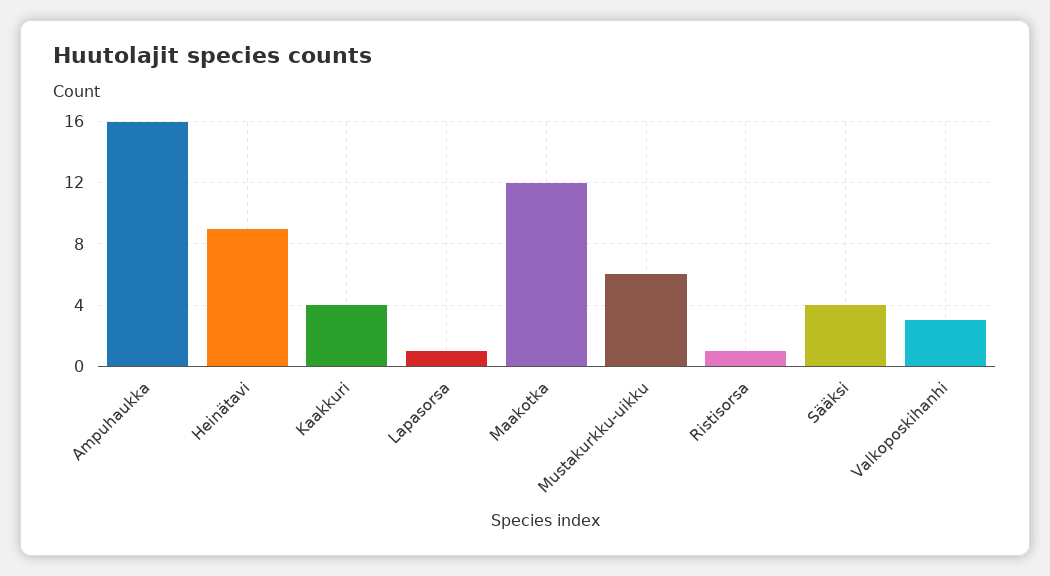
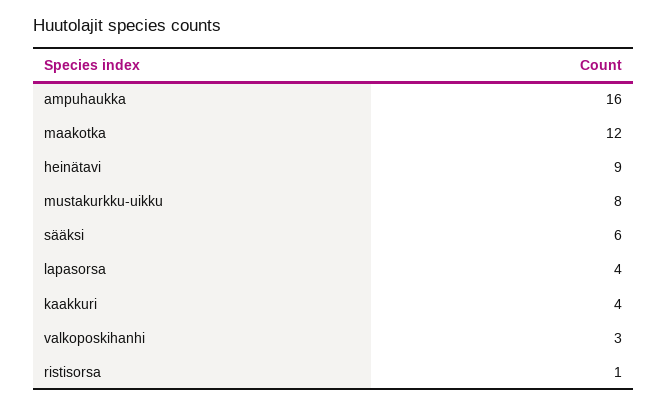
  {
    "Ampuhaukka": 16,
    "Heinätavi": 9,
    "Kaakkuri": 4,
-   "Lapasorsa": 1,
+   "Lapasorsa": 4,
    "Maakotka": 12,
-   "Mustakurkku-uikku": 6,
+   "Mustakurkku-uikku": 8,
    "Ristisorsa": 1,
-   "Sääksi": 4,
+   "Sääksi": 6,
    "Valkoposkihanhi": 3
  }

